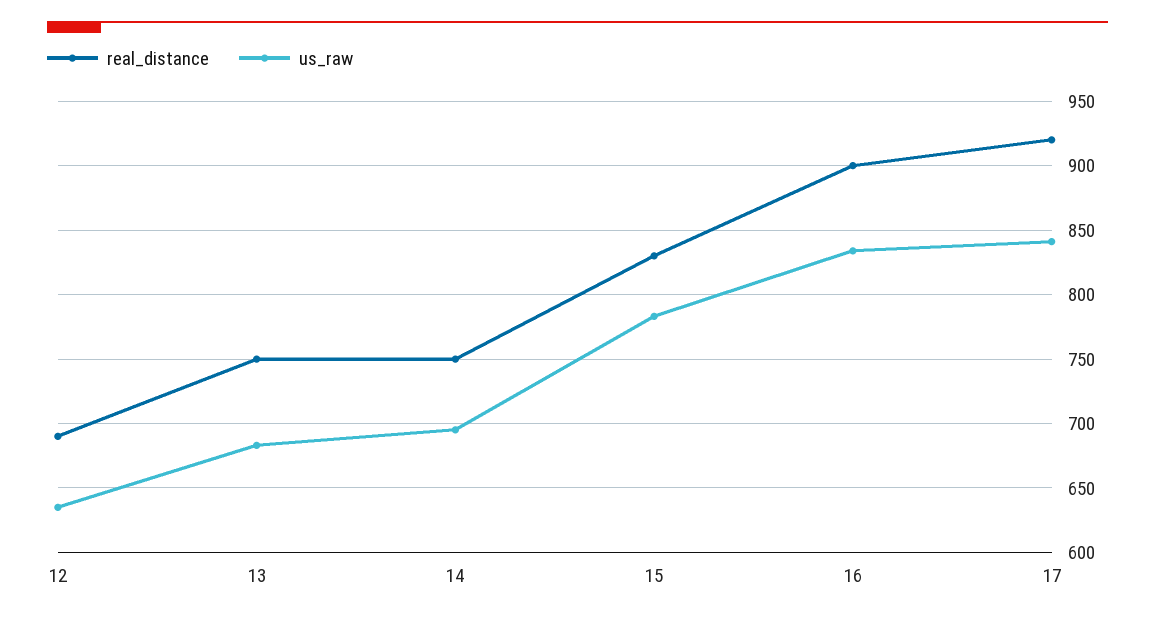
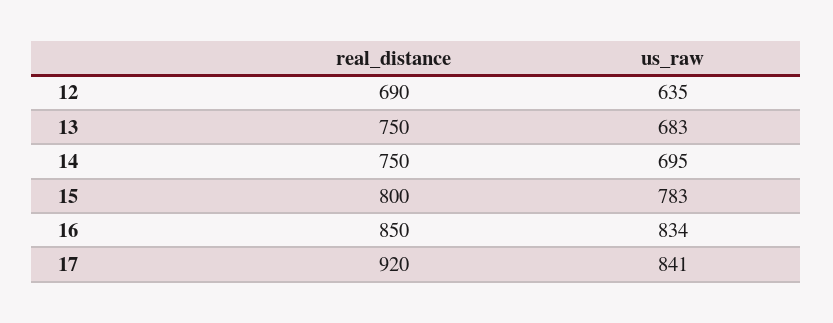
  {
    "real_distance": {
      "12": 690,
      "13": 750,
      "14": 750,
-     "15": 830,
+     "15": 800,
-     "16": 900,
+     "16": 850,
      "17": 920
    },
    "us_raw": {
      "12": 635,
      "13": 683,
      "14": 695,
      "15": 783,
      "16": 834,
      "17": 841
    }
  }

